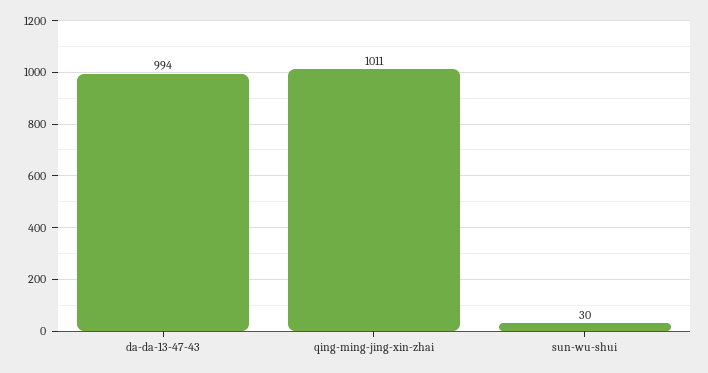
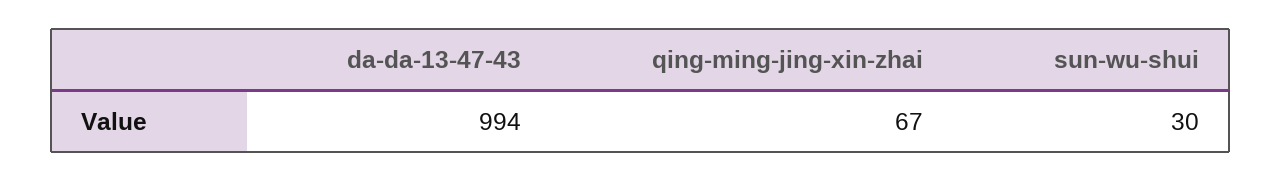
  {
    "da-da-13-47-43": 994,
-   "qing-ming-jing-xin-zhai": 1011,
+   "qing-ming-jing-xin-zhai": 67,
    "sun-wu-shui": 30
  }

